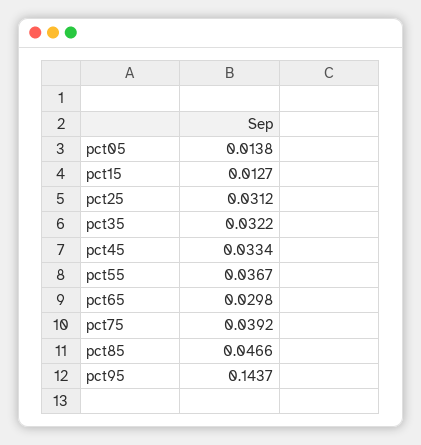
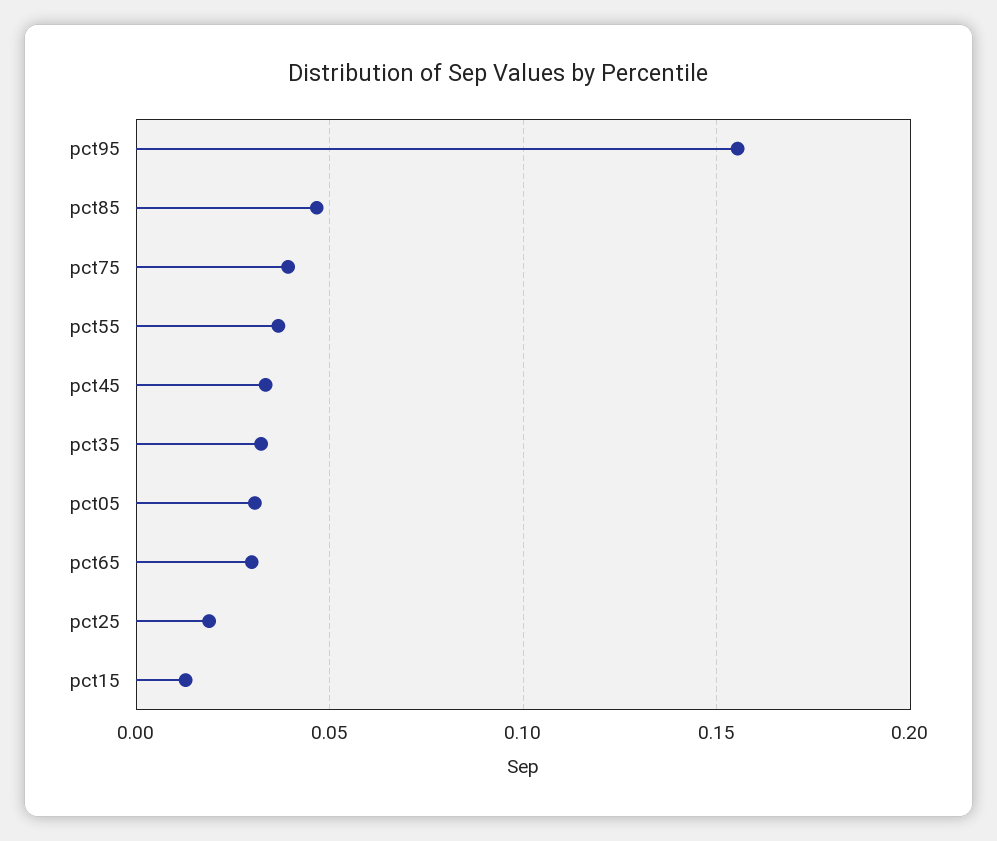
  {
-   "pct05": 0.0138,
+   "pct05": 0.03,
    "pct15": 0.0127,
-   "pct25": 0.0312,
+   "pct25": 0.02,
    "pct35": 0.0322,
    "pct45": 0.0334,
    "pct55": 0.0367,
    "pct65": 0.0298,
    "pct75": 0.0392,
    "pct85": 0.0466,
-   "pct95": 0.1437
+   "pct95": 0.155
  }

